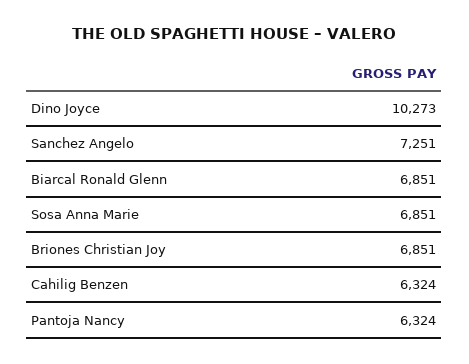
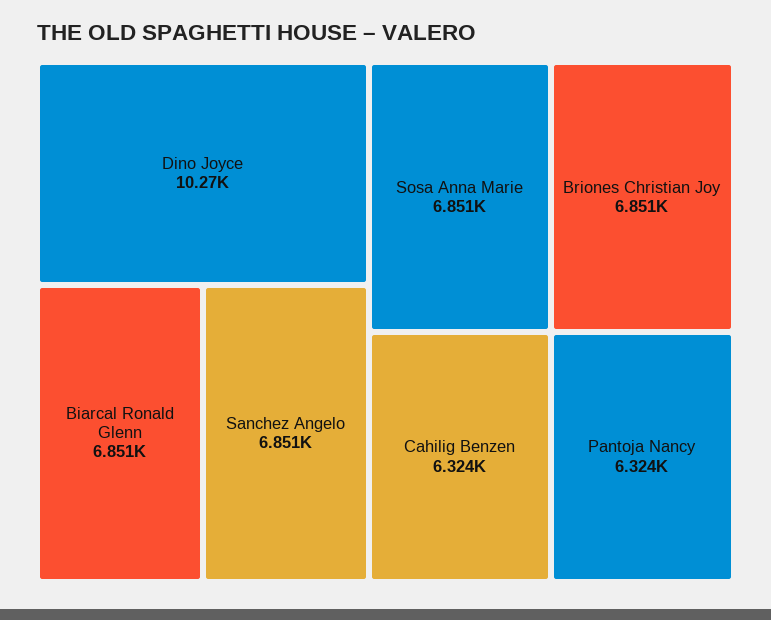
  {
    "Dino Joyce": 10273,
-   "Sanchez Angelo": 7251,
+   "Sanchez Angelo": 6851,
    "Biarcal Ronald Glenn": 6851,
    "Sosa Anna Marie": 6851,
    "Briones Christian Joy": 6851,
    "Cahilig Benzen": 6324,
    "Pantoja Nancy": 6324
  }

